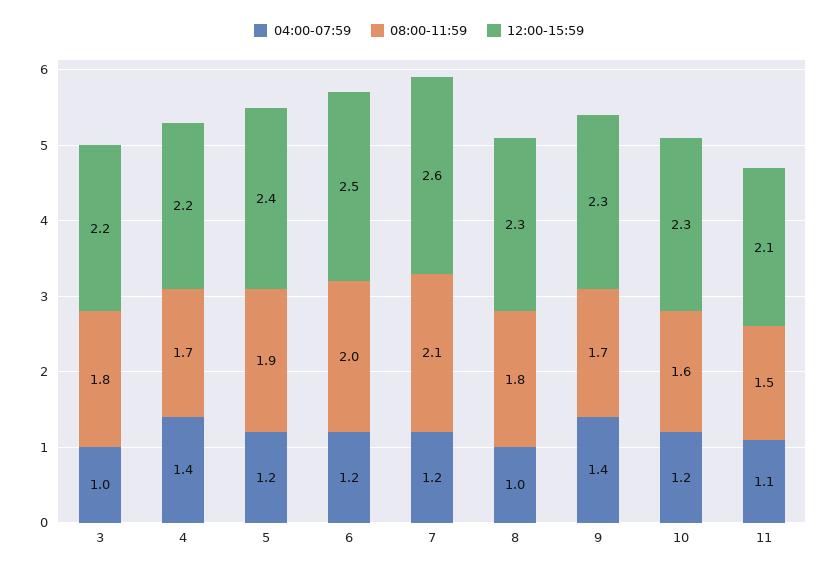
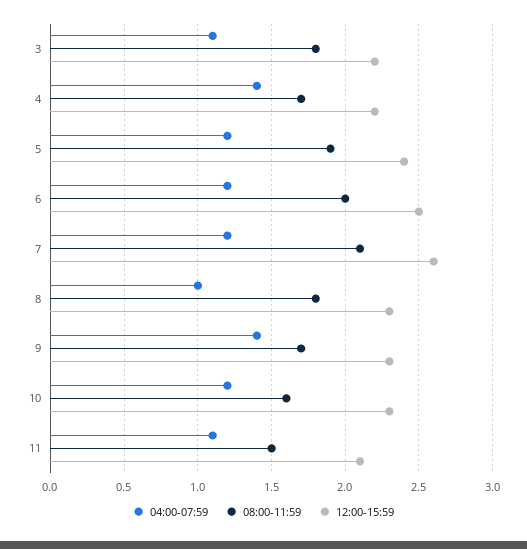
  {
    "04:00-07:59": {
-     "3": 1,
+     "3": 1.1,
      "4": 1.4,
      "5": 1.2,
      "6": 1.2,
      "7": 1.2,
      "8": 1,
      "9": 1.4,
      "10": 1.2,
      "11": 1.1
    },
    "08:00-11:59": {
      "3": 1.8,
      "4": 1.7,
      "5": 1.9,
      "6": 2,
      "7": 2.1,
      "8": 1.8,
      "9": 1.7,
      "10": 1.6,
      "11": 1.5
    },
    "12:00-15:59": {
      "3": 2.2,
      "4": 2.2,
      "5": 2.4,
      "6": 2.5,
      "7": 2.6,
      "8": 2.3,
      "9": 2.3,
      "10": 2.3,
      "11": 2.1
    }
  }

